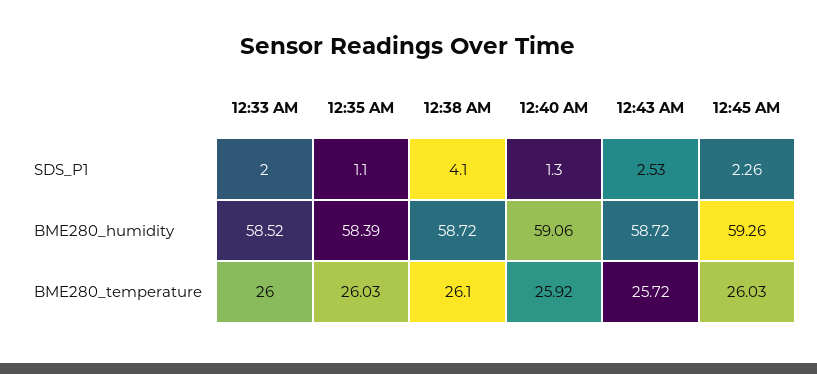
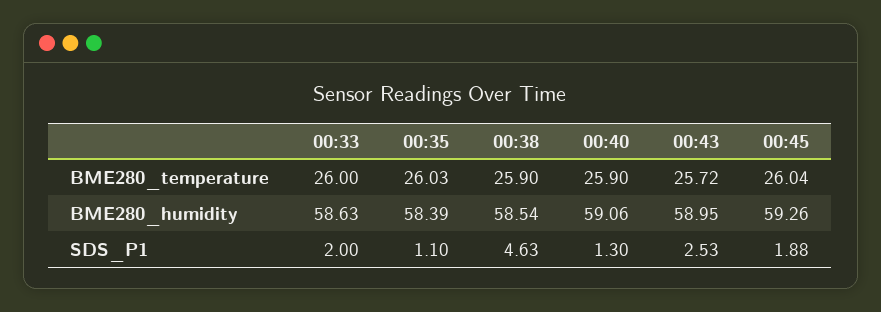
  {
    "12:33 AM": {
      "SDS_P1": 2,
-     "BME280_humidity": 58.52,
+     "BME280_humidity": 58.63,
      "BME280_temperature": 26
    },
    "12:35 AM": {
      "SDS_P1": 1.1,
      "BME280_humidity": 58.39,
      "BME280_temperature": 26.03
    },
    "12:38 AM": {
-     "SDS_P1": 4.1,
+     "SDS_P1": 4.63,
-     "BME280_humidity": 58.72,
+     "BME280_humidity": 58.54,
-     "BME280_temperature": 26.1
+     "BME280_temperature": 25.9
    },
    "12:40 AM": {
      "SDS_P1": 1.3,
      "BME280_humidity": 59.06,
-     "BME280_temperature": 25.92
+     "BME280_temperature": 25.9
    },
    "12:43 AM": {
      "SDS_P1": 2.53,
-     "BME280_humidity": 58.72,
+     "BME280_humidity": 58.95,
      "BME280_temperature": 25.72
    },
    "12:45 AM": {
-     "SDS_P1": 2.26,
+     "SDS_P1": 1.88,
      "BME280_humidity": 59.26,
-     "BME280_temperature": 26.03
+     "BME280_temperature": 26.04
    }
  }

